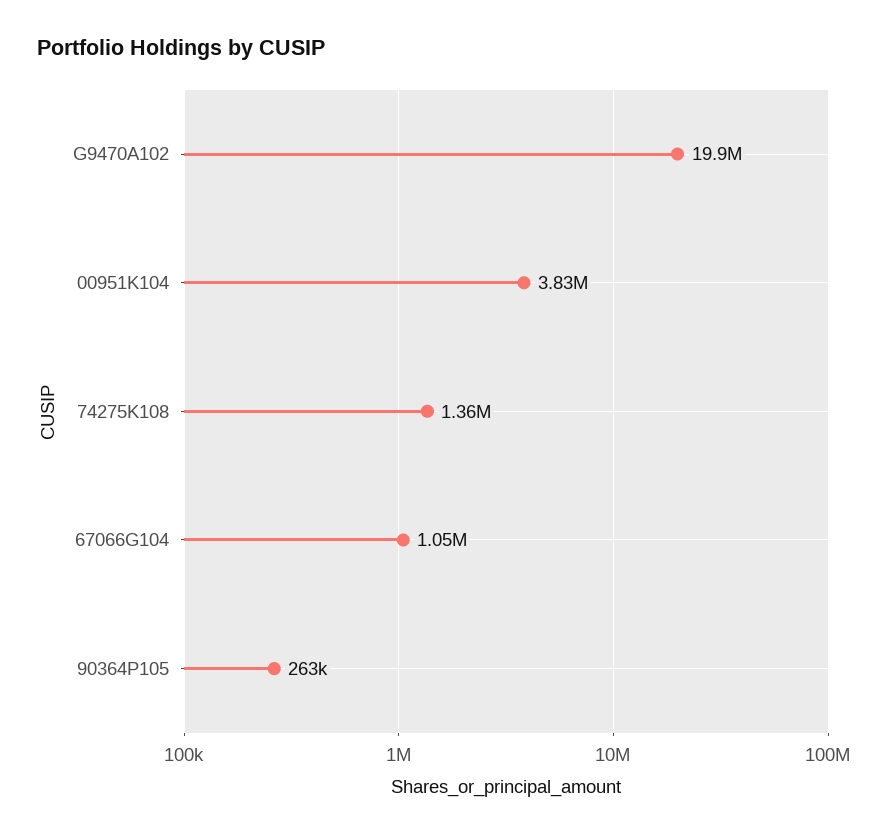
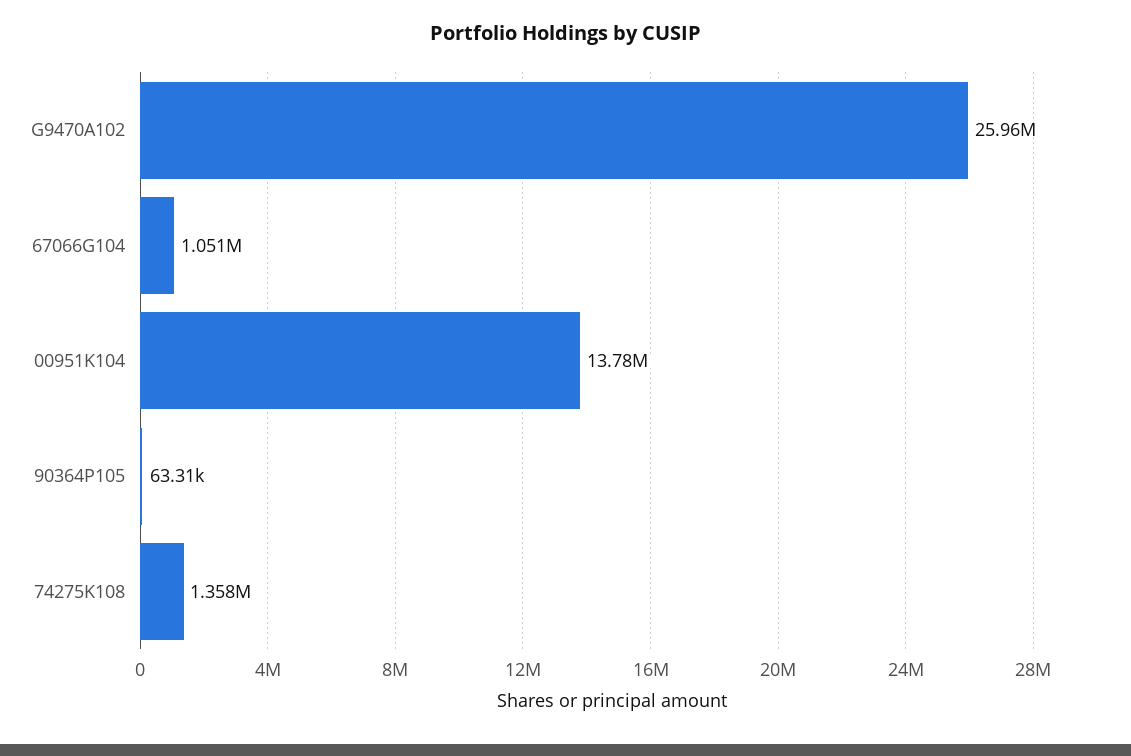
  {
-   "G9470A102": 19900000,
+   "G9470A102": 25960000,
-   "00951K104": 3830000,
+   "00951K104": 13780000,
    "74275K108": 1358000,
    "67066G104": 1051000,
-   "90364P105": 263000
+   "90364P105": 63310
  }

